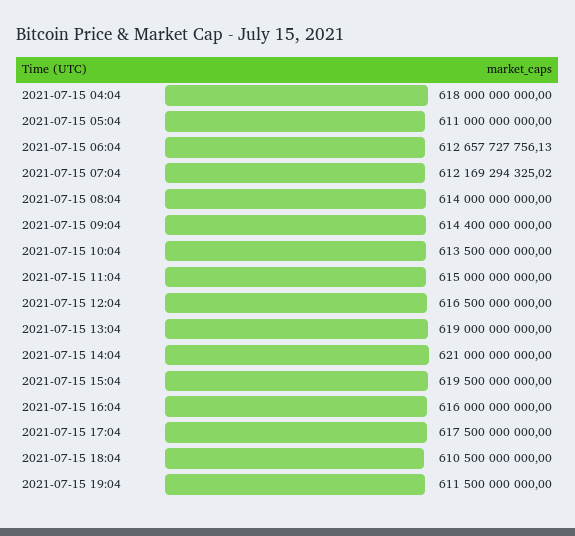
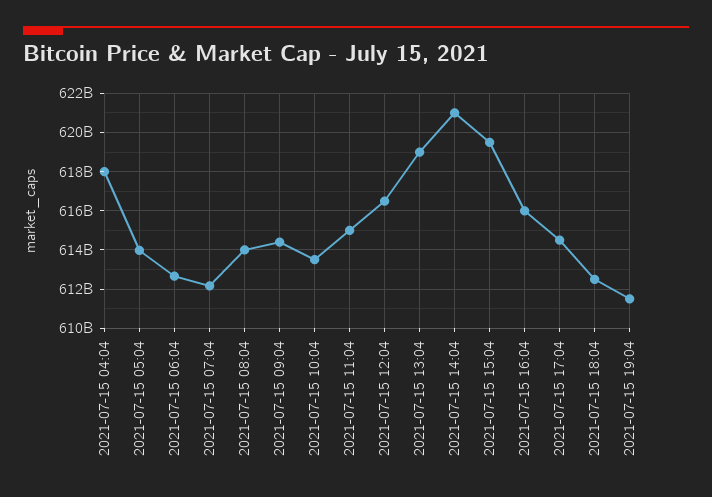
  {
    "2021-07-15 04:04": 618000000000,
-   "2021-07-15 05:04": 611000000000,
+   "2021-07-15 05:04": 614000000000,
    "2021-07-15 06:04": 612657727756.13,
    "2021-07-15 07:04": 612169294325.02,
    "2021-07-15 08:04": 614000000000,
    "2021-07-15 09:04": 614400000000,
    "2021-07-15 10:04": 613500000000,
    "2021-07-15 11:04": 615000000000,
    "2021-07-15 12:04": 616500000000,
    "2021-07-15 13:04": 619000000000,
    "2021-07-15 14:04": 621000000000,
    "2021-07-15 15:04": 619500000000,
    "2021-07-15 16:04": 616000000000,
-   "2021-07-15 17:04": 617500000000,
+   "2021-07-15 17:04": 614500000000,
-   "2021-07-15 18:04": 610500000000,
+   "2021-07-15 18:04": 612500000000,
    "2021-07-15 19:04": 611500000000
  }

